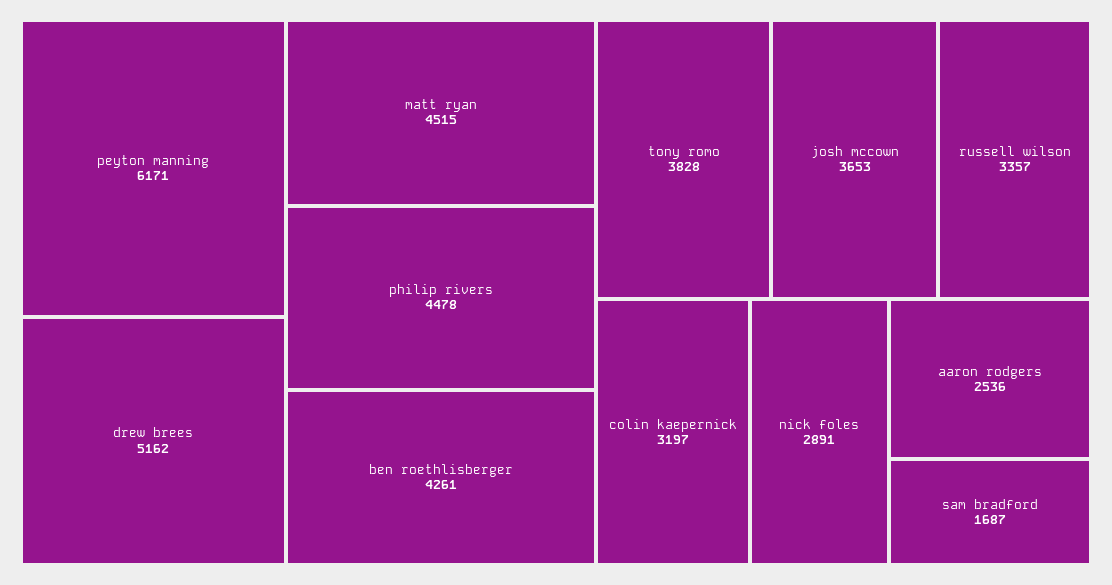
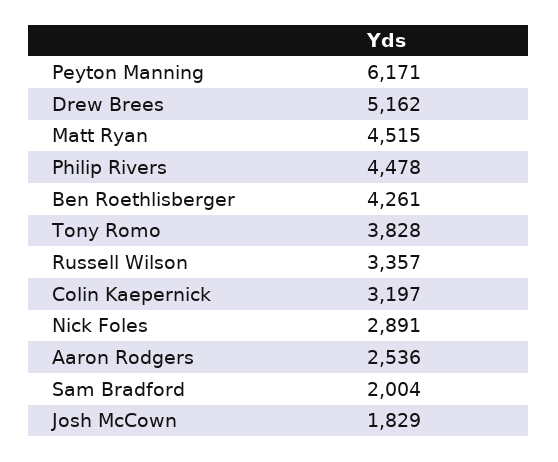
  {
    "peyton manning": 6171,
    "drew brees": 5162,
    "matt ryan": 4515,
    "philip rivers": 4478,
    "ben roethlisberger": 4261,
    "tony romo": 3828,
-   "josh mccown": 3653,
+   "josh mccown": 1829,
    "russell wilson": 3357,
    "colin kaepernick": 3197,
    "nick foles": 2891,
    "aaron rodgers": 2536,
-   "sam bradford": 1687
+   "sam bradford": 2004
  }

